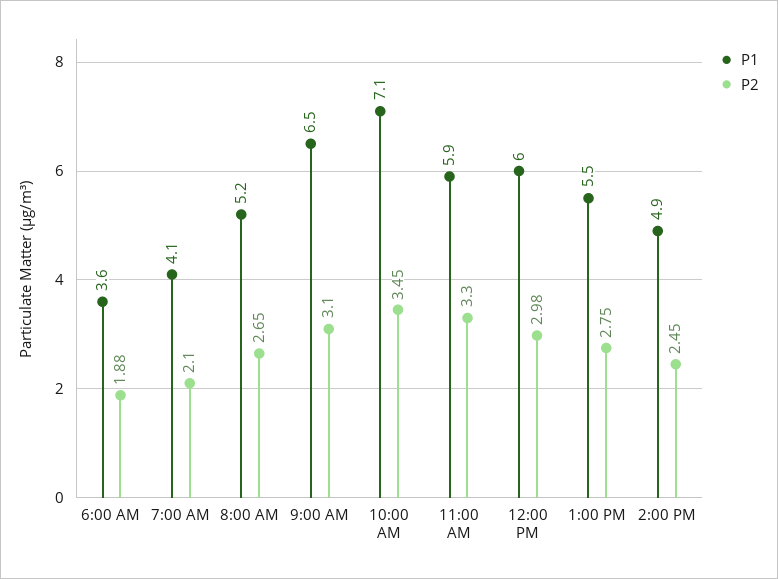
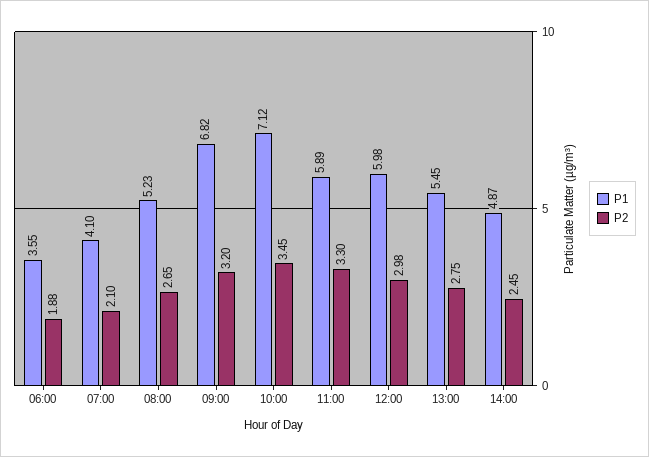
  {
    "P1": {
      "6:00 AM": 3.55,
      "7:00 AM": 4.1,
      "8:00 AM": 5.23,
-     "9:00 AM": 6.5,
+     "9:00 AM": 6.82,
      "10:00 AM": 7.12,
      "11:00 AM": 5.89,
      "12:00 PM": 5.98,
      "1:00 PM": 5.45,
      "2:00 PM": 4.87
    },
    "P2": {
      "6:00 AM": 1.88,
      "7:00 AM": 2.1,
      "8:00 AM": 2.65,
-     "9:00 AM": 3.1,
+     "9:00 AM": 3.2,
      "10:00 AM": 3.45,
      "11:00 AM": 3.3,
      "12:00 PM": 2.98,
      "1:00 PM": 2.75,
      "2:00 PM": 2.45
    }
  }

